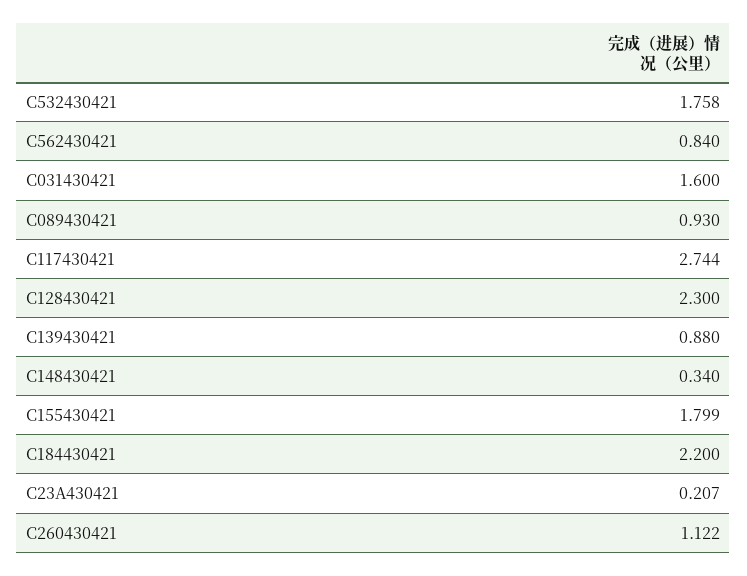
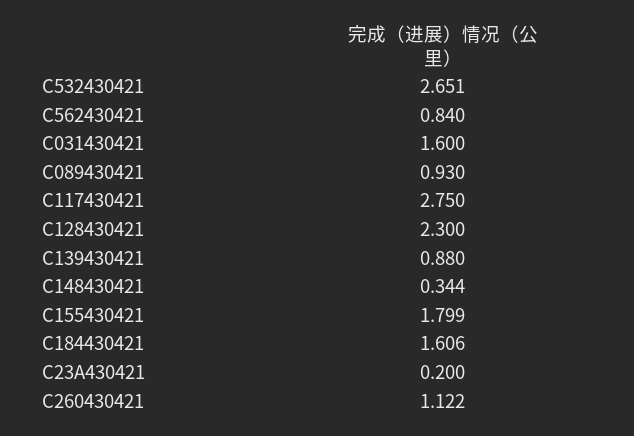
  {
-   "C532430421": 1.758,
+   "C532430421": 2.651,
    "C562430421": 0.84,
    "C031430421": 1.6,
    "C089430421": 0.93,
-   "C117430421": 2.744,
+   "C117430421": 2.75,
    "C128430421": 2.3,
    "C139430421": 0.88,
-   "C148430421": 0.34,
+   "C148430421": 0.344,
    "C155430421": 1.799,
-   "C184430421": 2.2,
+   "C184430421": 1.606,
-   "C23A430421": 0.207,
+   "C23A430421": 0.2,
    "C260430421": 1.122
  }

